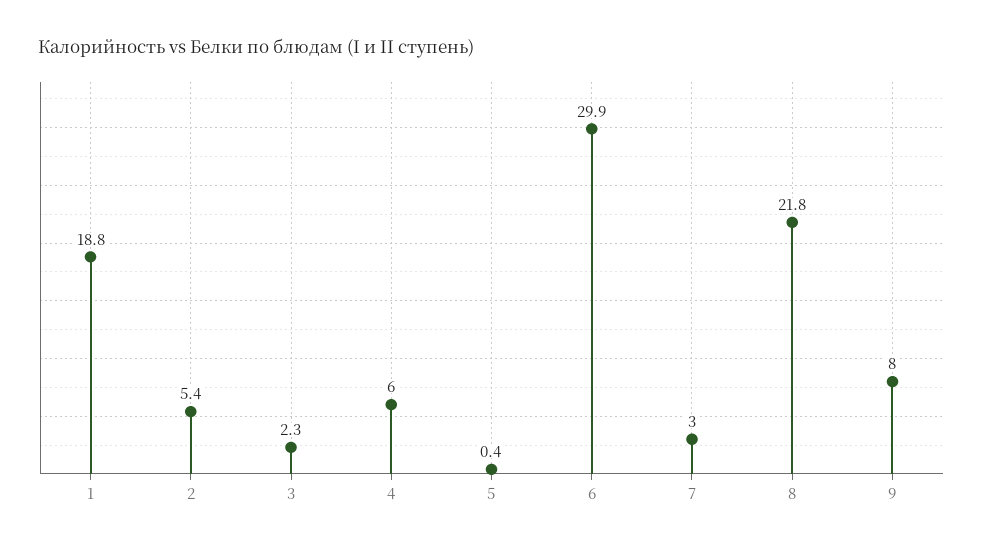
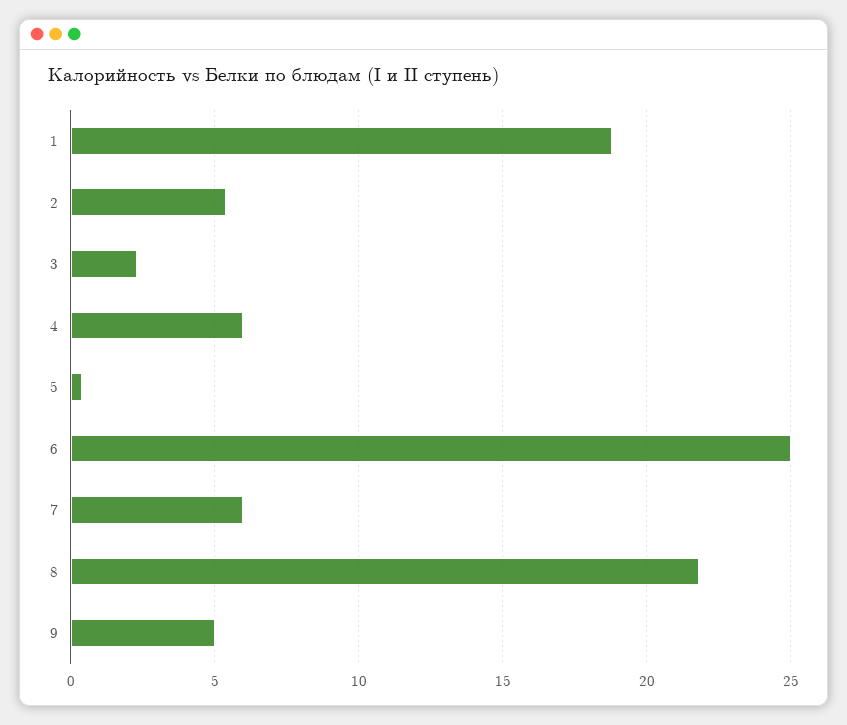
  {
    "1": 18.8,
    "2": 5.4,
    "3": 2.3,
    "4": 6,
    "5": 0.4,
-   "6": 29.9,
+   "6": 25,
-   "7": 3,
+   "7": 6,
    "8": 21.8,
-   "9": 8
+   "9": 5
  }

